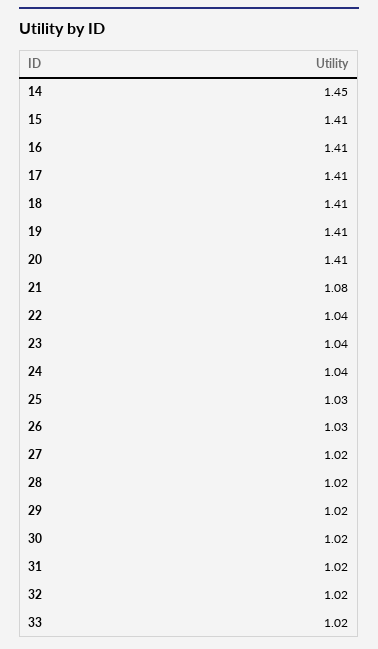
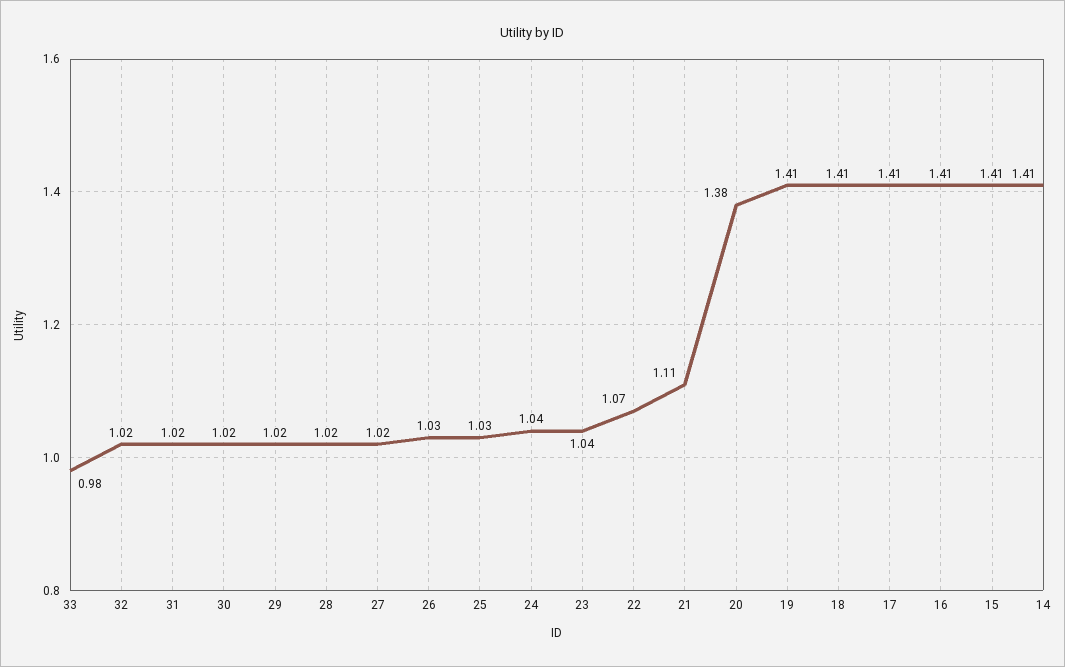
  {
-   "14": 1.45,
+   "14": 1.41,
    "15": 1.41,
    "16": 1.41,
    "17": 1.41,
    "18": 1.41,
    "19": 1.41,
-   "20": 1.41,
+   "20": 1.38,
-   "21": 1.08,
+   "21": 1.11,
-   "22": 1.04,
+   "22": 1.07,
    "23": 1.04,
    "24": 1.04,
    "25": 1.03,
    "26": 1.03,
    "27": 1.02,
    "28": 1.02,
    "29": 1.02,
    "30": 1.02,
    "31": 1.02,
    "32": 1.02,
-   "33": 1.02
+   "33": 0.98
  }

